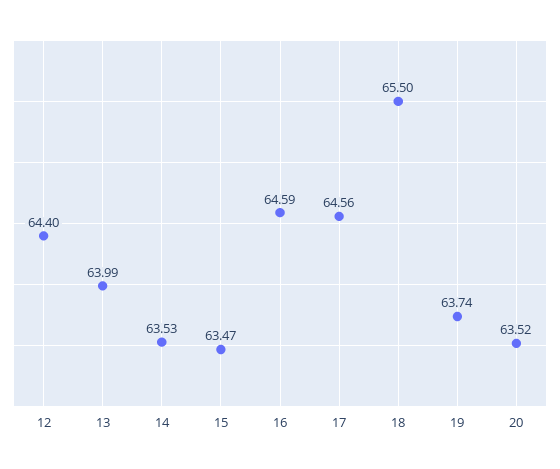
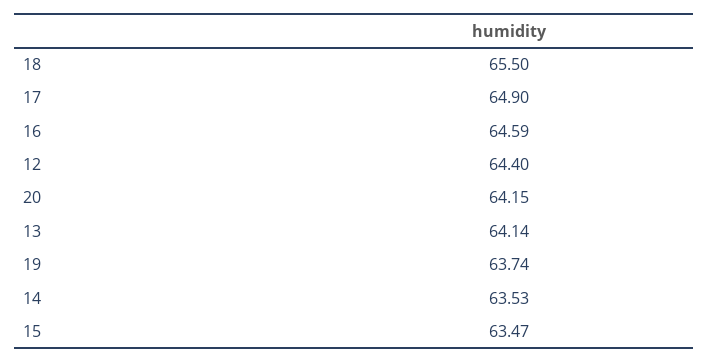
  {
    "12": 64.4,
-   "13": 63.99,
+   "13": 64.14,
    "14": 63.53,
    "15": 63.47,
    "16": 64.59,
-   "17": 64.56,
+   "17": 64.9,
    "18": 65.5,
    "19": 63.74,
-   "20": 63.52
+   "20": 64.15
  }

